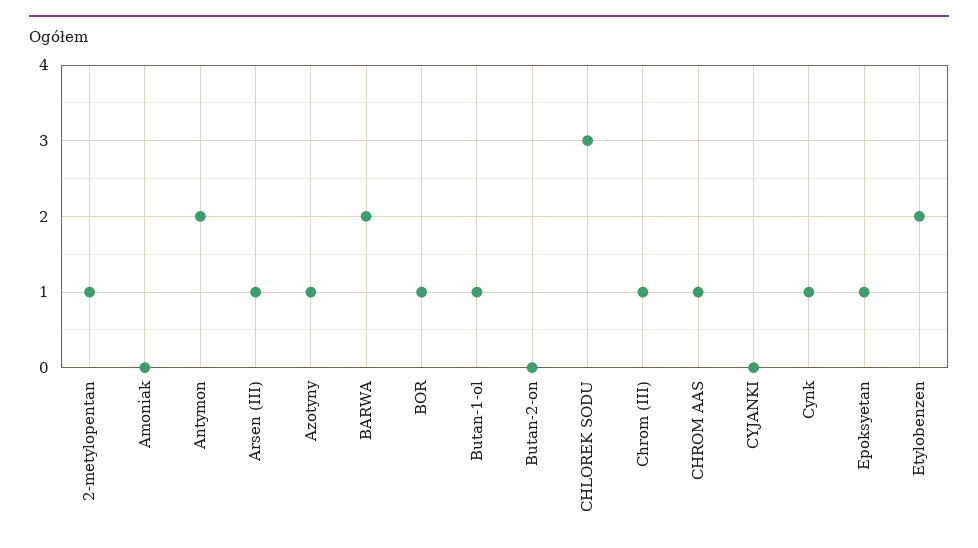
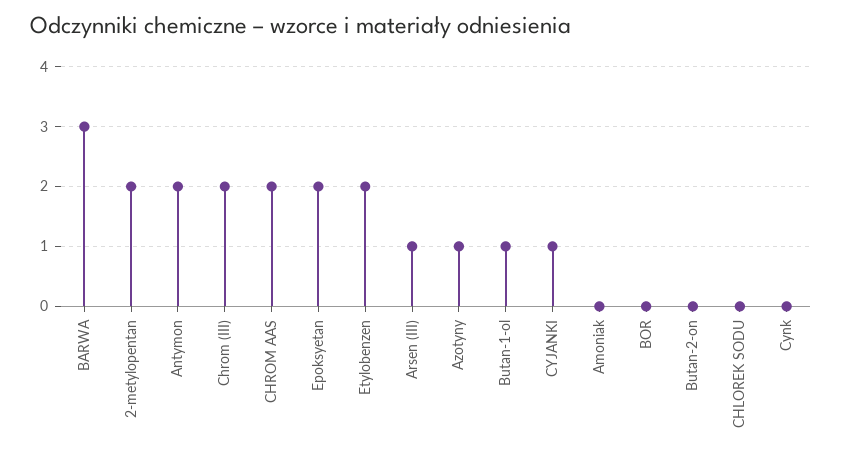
  {
-   "2-metylopentan": 1,
+   "2-metylopentan": 2,
    "Amoniak": 0,
    "Antymon": 2,
    "Arsen (III)": 1,
    "Azotyny": 1,
-   "BARWA": 2,
+   "BARWA": 3,
-   "BOR": 1,
+   "BOR": 0,
    "Butan-1-ol": 1,
    "Butan-2-on": 0,
-   "CHLOREK SODU": 3,
+   "CHLOREK SODU": 0,
-   "Chrom (III)": 1,
+   "Chrom (III)": 2,
-   "CHROM AAS": 1,
+   "CHROM AAS": 2,
-   "CYJANKI": 0,
+   "CYJANKI": 1,
-   "Cynk": 1,
+   "Cynk": 0,
-   "Epoksyetan": 1,
+   "Epoksyetan": 2,
    "Etylobenzen": 2
  }

